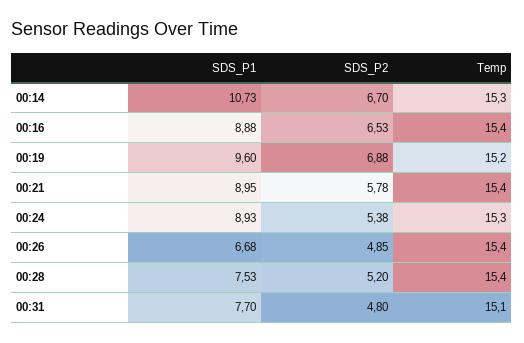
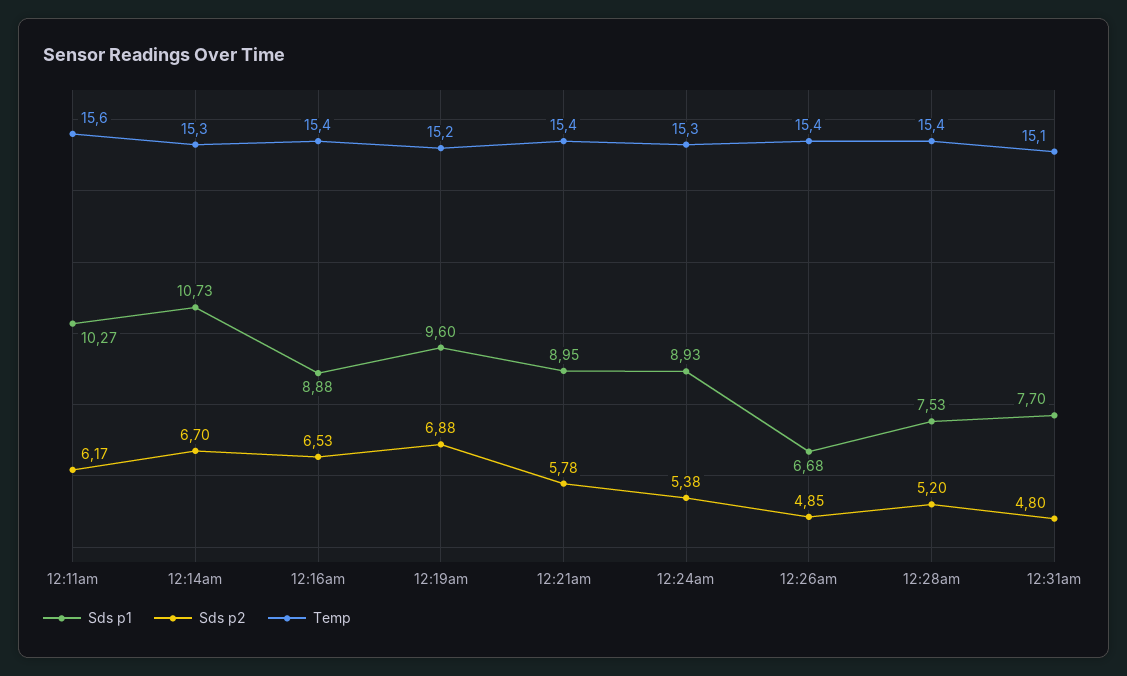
  {
    "SDS_P1": {
      "00:14": 10.73,
      "00:16": 8.88,
      "00:19": 9.6,
      "00:21": 8.95,
      "00:24": 8.93,
      "00:26": 6.68,
      "00:28": 7.53,
-     "00:31": 7.7
+     "00:31": 7.7,
+     "12:11am": 10.27
    },
    "SDS_P2": {
      "00:14": 6.7,
      "00:16": 6.53,
      "00:19": 6.88,
      "00:21": 5.78,
      "00:24": 5.38,
      "00:26": 4.85,
      "00:28": 5.2,
-     "00:31": 4.8
+     "00:31": 4.8,
+     "12:11am": 6.17
    },
    "Temp": {
      "00:14": 15.3,
      "00:16": 15.4,
      "00:19": 15.2,
      "00:21": 15.4,
      "00:24": 15.3,
      "00:26": 15.4,
      "00:28": 15.4,
-     "00:31": 15.1
+     "00:31": 15.1,
+     "12:11am": 15.6
    }
  }

